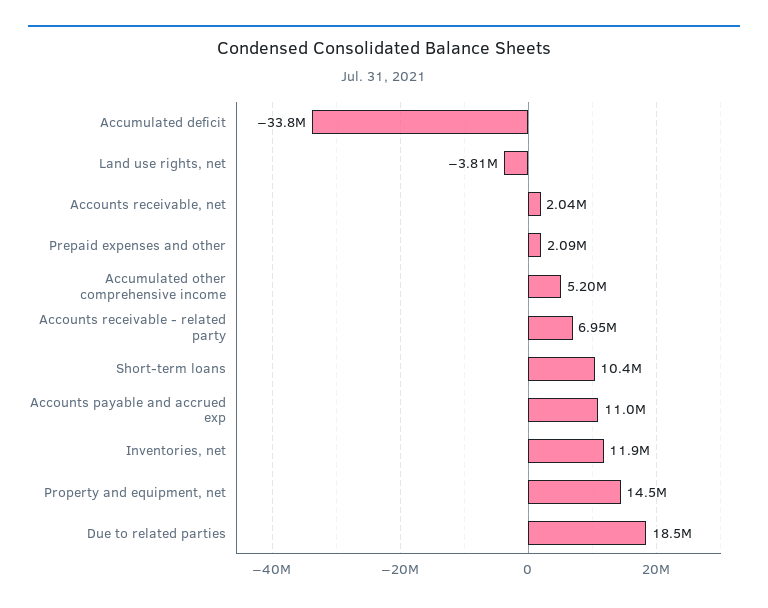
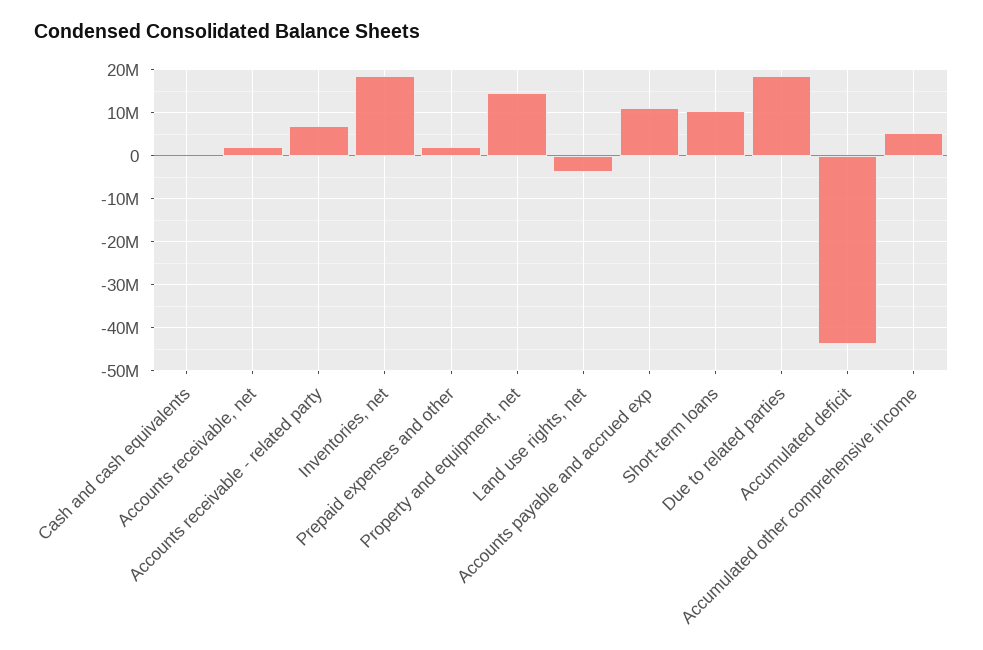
  {
-   "Accumulated deficit": -33800000,
+   "Accumulated deficit": -44000000,
    "Land use rights, net": -3810000,
    "Accounts receivable, net": 2040000,
    "Prepaid expenses and other": 2090000,
    "Accumulated other comprehensive income": 5200000,
    "Accounts receivable - related party": 6950000,
    "Short-term loans": 10400000,
    "Accounts payable and accrued exp": 11000000,
-   "Inventories, net": 11900000,
+   "Inventories, net": 18000000,
    "Property and equipment, net": 14500000,
-   "Due to related parties": 18500000
+   "Due to related parties": 18500000,
+   "Cash and cash equivalents": 0
  }

